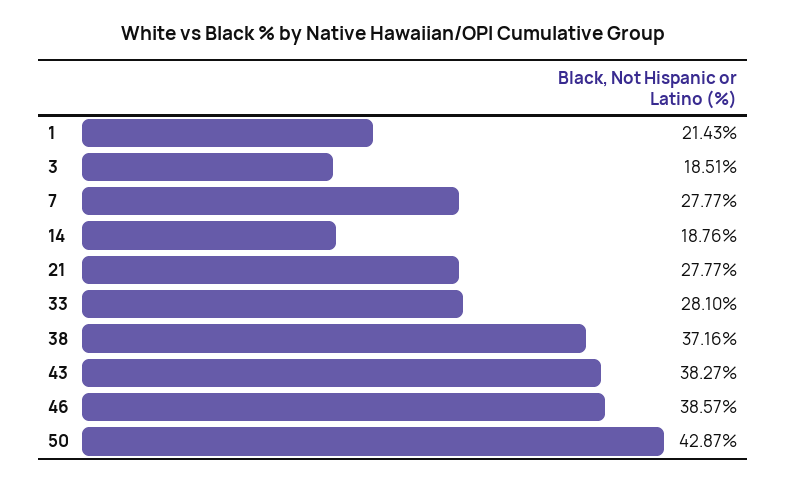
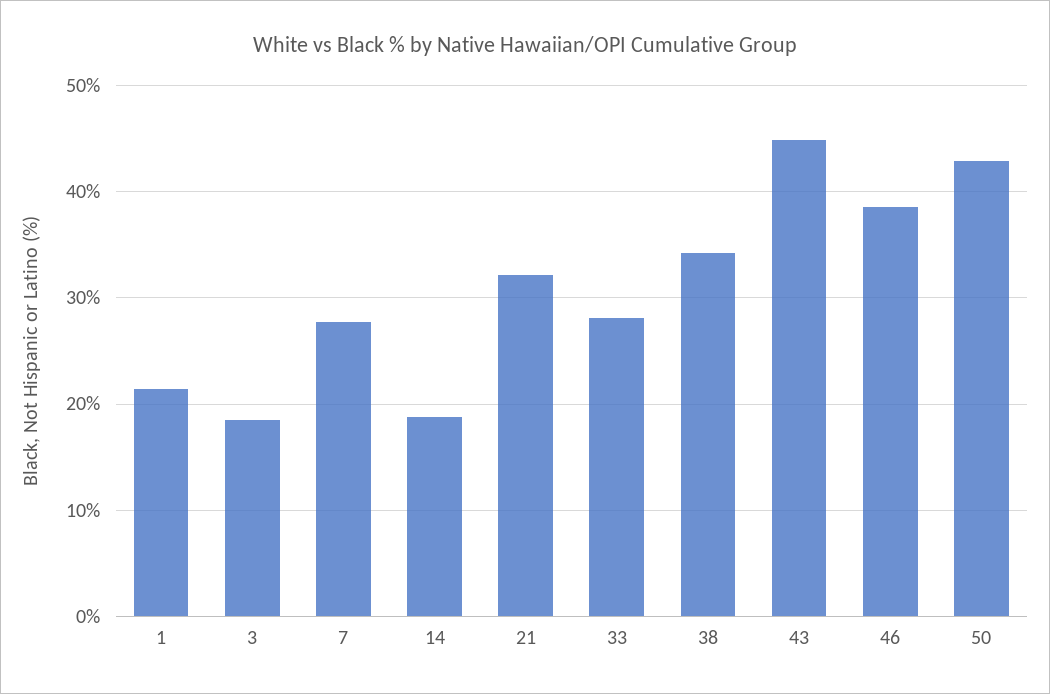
  {
    "1": 21.43,
    "3": 18.51,
    "7": 27.77,
    "14": 18.76,
-   "21": 27.77,
+   "21": 32,
    "33": 28.1,
-   "38": 37.16,
+   "38": 34,
-   "43": 38.27,
+   "43": 45,
    "46": 38.57,
    "50": 42.87
  }

